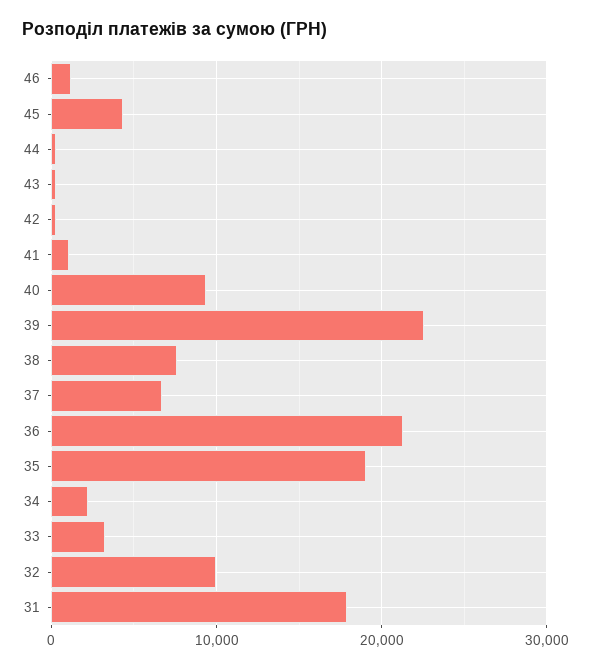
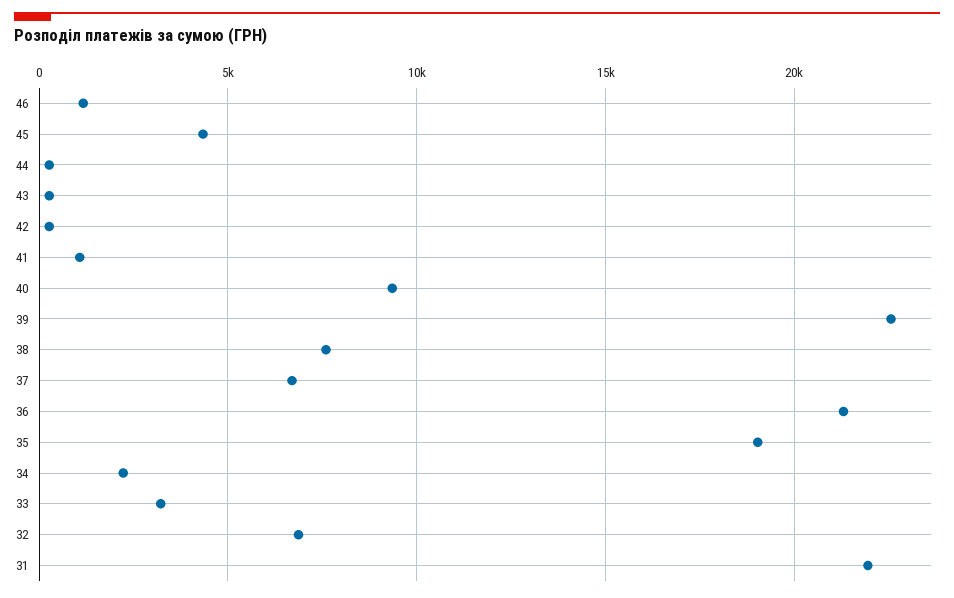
  {
    "46": 1000,
    "45": 4500,
    "44": 500,
    "43": 500,
    "42": 500,
    "41": 1000,
    "40": 9500,
    "39": 22500,
    "38": 7500,
    "37": 6500,
    "36": 21500,
    "35": 19000,
    "34": 2000,
    "33": 3000,
-   "32": 10000,
+   "32": 7000,
-   "31": 18000
+   "31": 22000
  }

